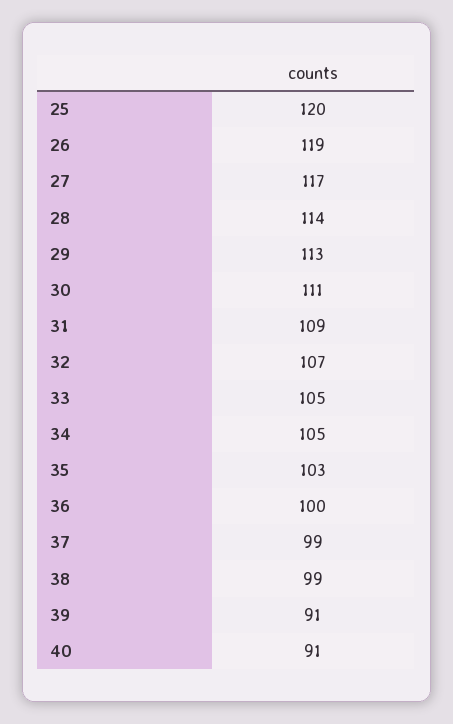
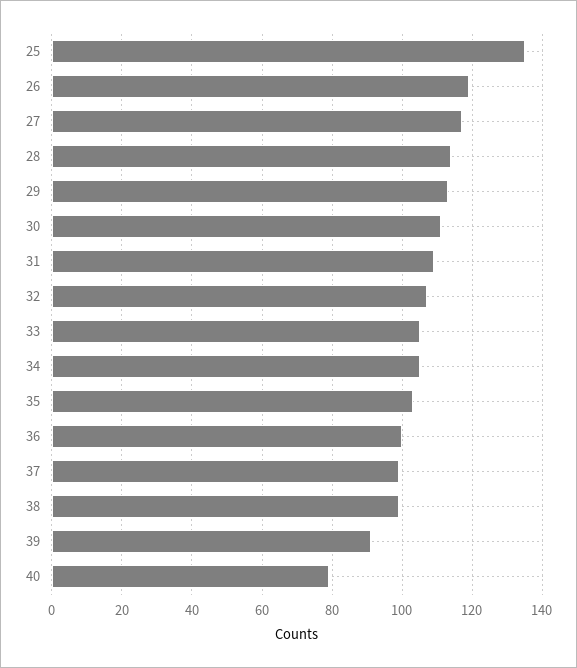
  {
-   "25": 120,
+   "25": 135,
    "26": 119,
    "27": 117,
    "28": 114,
    "29": 113,
    "30": 111,
    "31": 109,
    "32": 107,
    "33": 105,
    "34": 105,
    "35": 103,
    "36": 100,
    "37": 99,
    "38": 99,
    "39": 91,
-   "40": 91
+   "40": 80
  }

